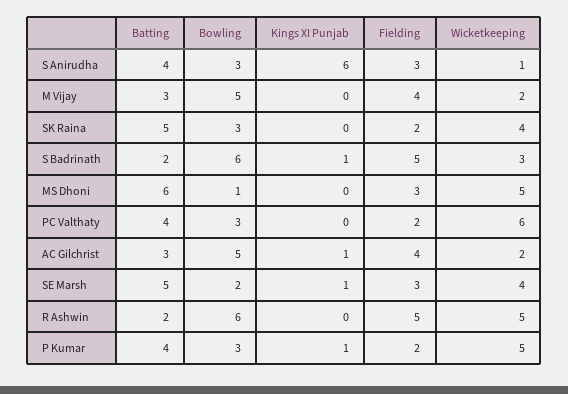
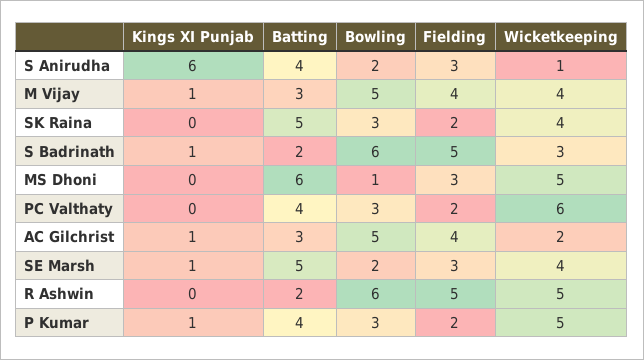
  {
    "Batting": {
      "S Anirudha": 4,
      "M Vijay": 3,
      "SK Raina": 5,
      "S Badrinath": 2,
      "MS Dhoni": 6,
      "PC Valthaty": 4,
      "AC Gilchrist": 3,
      "SE Marsh": 5,
      "R Ashwin": 2,
      "P Kumar": 4
    },
    "Bowling": {
-     "S Anirudha": 3,
+     "S Anirudha": 2,
      "M Vijay": 5,
      "SK Raina": 3,
      "S Badrinath": 6,
      "MS Dhoni": 1,
      "PC Valthaty": 3,
      "AC Gilchrist": 5,
      "SE Marsh": 2,
      "R Ashwin": 6,
      "P Kumar": 3
    },
    "Kings XI Punjab": {
      "S Anirudha": 6,
-     "M Vijay": 0,
+     "M Vijay": 1,
      "SK Raina": 0,
      "S Badrinath": 1,
      "MS Dhoni": 0,
      "PC Valthaty": 0,
      "AC Gilchrist": 1,
      "SE Marsh": 1,
      "R Ashwin": 0,
      "P Kumar": 1
    },
    "Fielding": {
      "S Anirudha": 3,
      "M Vijay": 4,
      "SK Raina": 2,
      "S Badrinath": 5,
      "MS Dhoni": 3,
      "PC Valthaty": 2,
      "AC Gilchrist": 4,
      "SE Marsh": 3,
      "R Ashwin": 5,
      "P Kumar": 2
    },
    "Wicketkeeping": {
      "S Anirudha": 1,
-     "M Vijay": 2,
+     "M Vijay": 4,
      "SK Raina": 4,
      "S Badrinath": 3,
      "MS Dhoni": 5,
      "PC Valthaty": 6,
      "AC Gilchrist": 2,
      "SE Marsh": 4,
      "R Ashwin": 5,
      "P Kumar": 5
    }
  }

